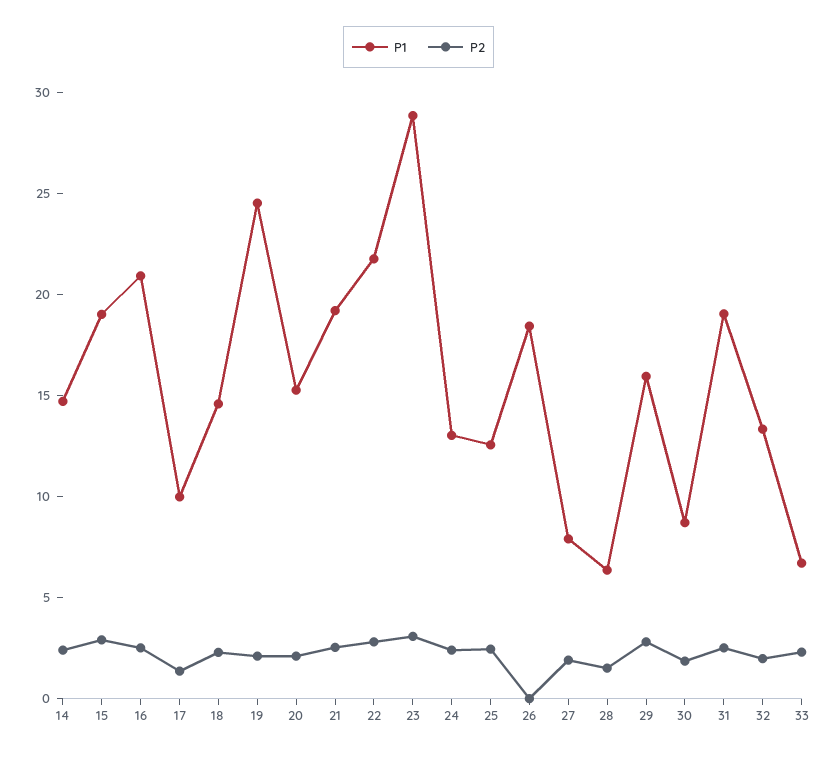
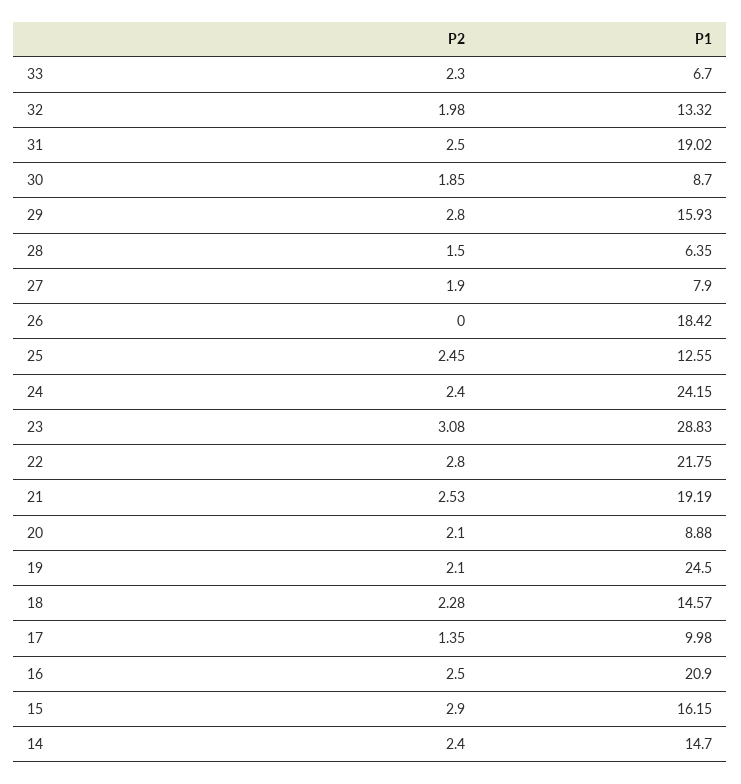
  {
    "P1": {
      "14": 14.7,
-     "15": 19,
+     "15": 16.15,
      "16": 20.9,
      "17": 9.98,
      "18": 14.57,
      "19": 24.5,
-     "20": 15,
+     "20": 8.88,
      "21": 19.19,
      "22": 21.75,
      "23": 28.83,
-     "24": 13,
+     "24": 24.15,
      "25": 12.55,
      "26": 18.42,
      "27": 7.9,
      "28": 6.35,
      "29": 15.93,
      "30": 8.7,
      "31": 19.02,
      "32": 13.32,
      "33": 6.7
    },
    "P2": {
      "14": 2.4,
      "15": 2.9,
      "16": 2.5,
      "17": 1.35,
      "18": 2.28,
      "19": 2.1,
      "20": 2.1,
      "21": 2.53,
      "22": 2.8,
      "23": 3.08,
      "24": 2.4,
      "25": 2.45,
      "26": 0,
      "27": 1.9,
      "28": 1.5,
      "29": 2.8,
      "30": 1.85,
      "31": 2.5,
      "32": 1.98,
      "33": 2.3
    }
  }

